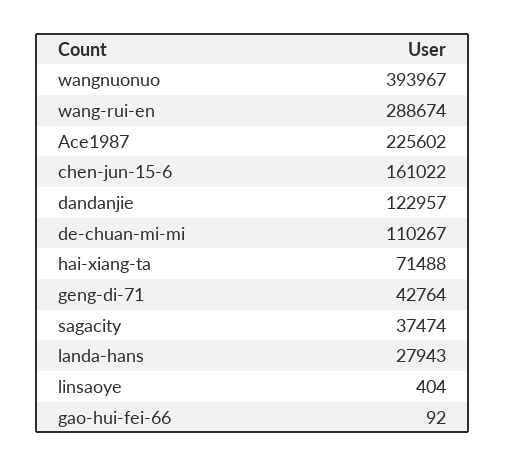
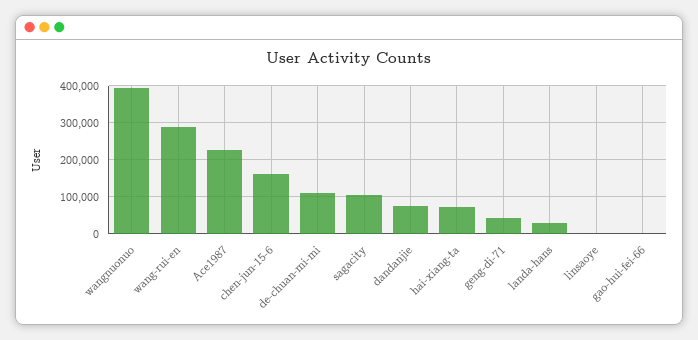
  {
    "wangnuonuo": 393967,
    "wang-rui-en": 288674,
    "Ace1987": 225602,
    "chen-jun-15-6": 161022,
-   "dandanjie": 122957,
+   "dandanjie": 80000,
    "de-chuan-mi-mi": 110267,
    "hai-xiang-ta": 71488,
    "geng-di-71": 42764,
-   "sagacity": 37474,
+   "sagacity": 100000,
    "landa-hans": 27943,
    "linsaoye": 404,
    "gao-hui-fei-66": 92
  }

